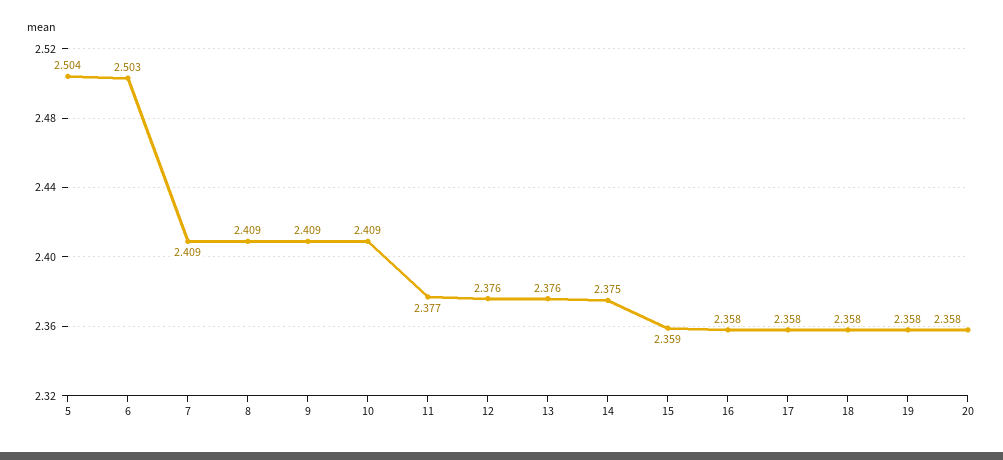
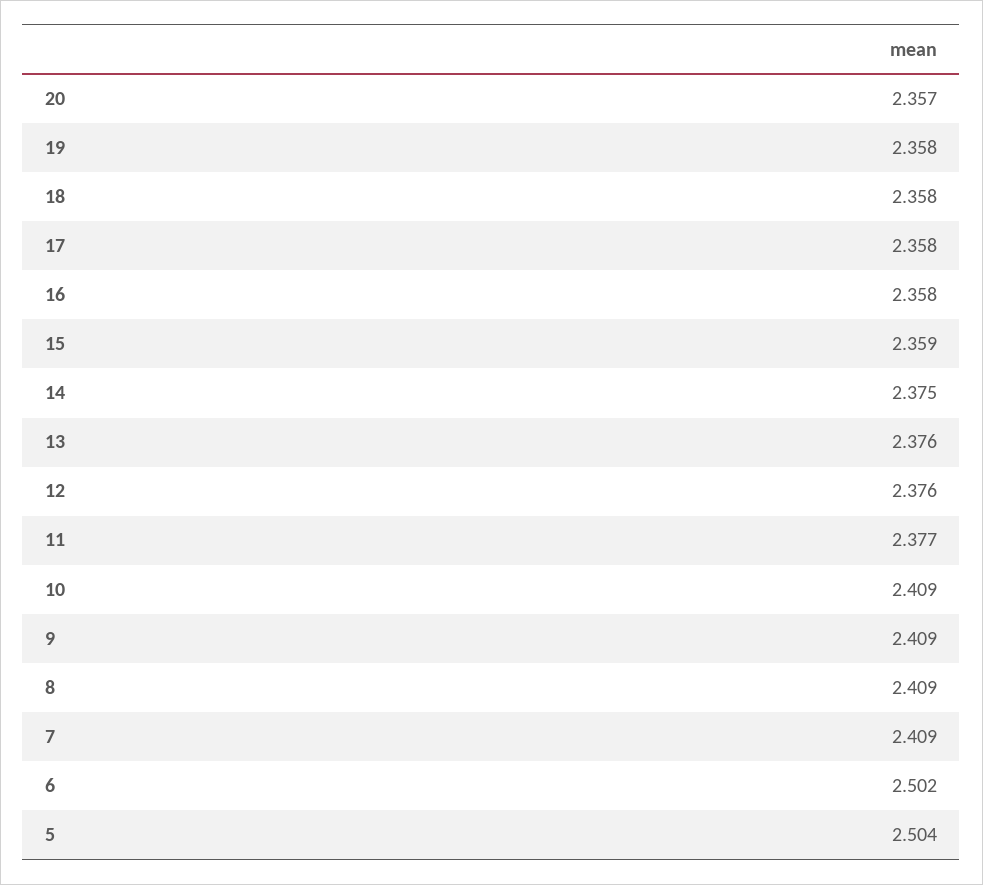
  {
    "5": 2.504,
-   "6": 2.503,
+   "6": 2.502,
    "7": 2.409,
    "8": 2.409,
    "9": 2.409,
    "10": 2.409,
    "11": 2.377,
    "12": 2.376,
    "13": 2.376,
    "14": 2.375,
    "15": 2.359,
    "16": 2.358,
    "17": 2.358,
    "18": 2.358,
    "19": 2.358,
-   "20": 2.358
+   "20": 2.357
  }

